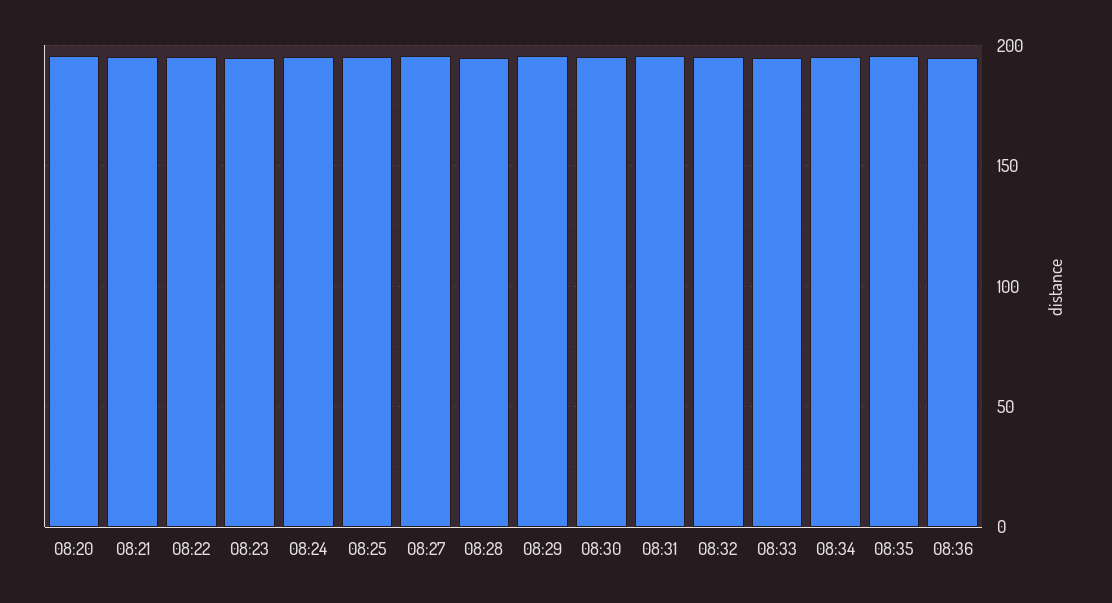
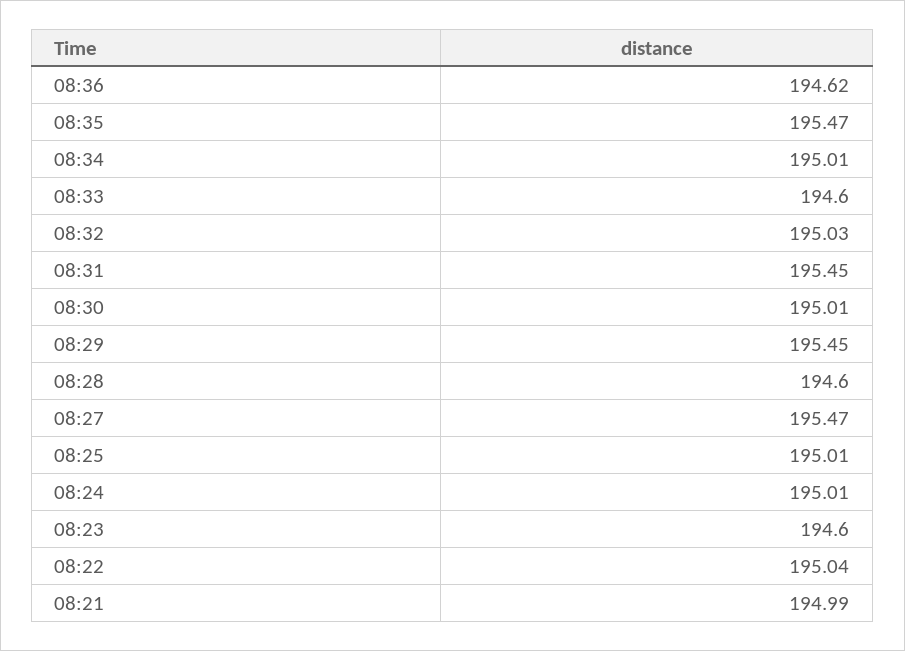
  {
-   "08:20": 195,
    "08:21": 194.99,
    "08:22": 195.04,
    "08:23": 194.6,
    "08:24": 195.01,
    "08:25": 195.01,
    "08:27": 195.47,
    "08:28": 194.6,
    "08:29": 195.45,
    "08:30": 195.01,
    "08:31": 195.45,
    "08:32": 195.03,
    "08:33": 194.6,
    "08:34": 195.01,
    "08:35": 195.47,
    "08:36": 194.62
  }

